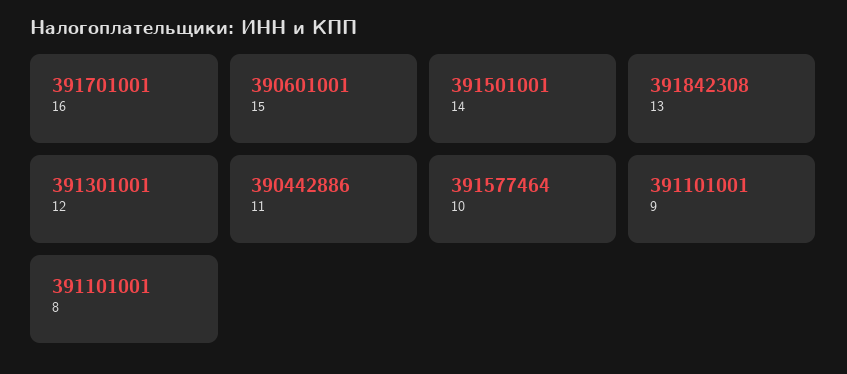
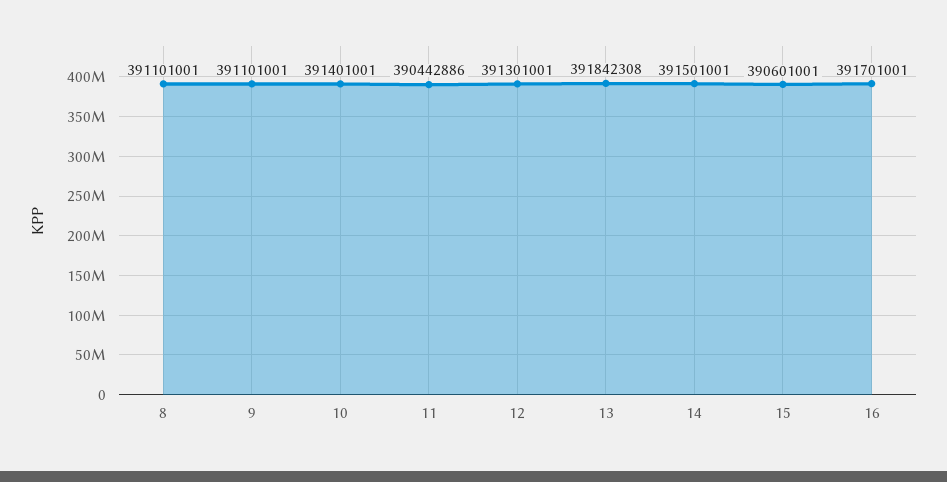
  {
    "16": 391701001,
    "15": 390601001,
    "14": 391501001,
    "13": 391842308,
    "12": 391301001,
    "11": 390442886,
-   "10": 391577464,
+   "10": 391401001,
    "9": 391101001,
    "8": 391101001
  }

